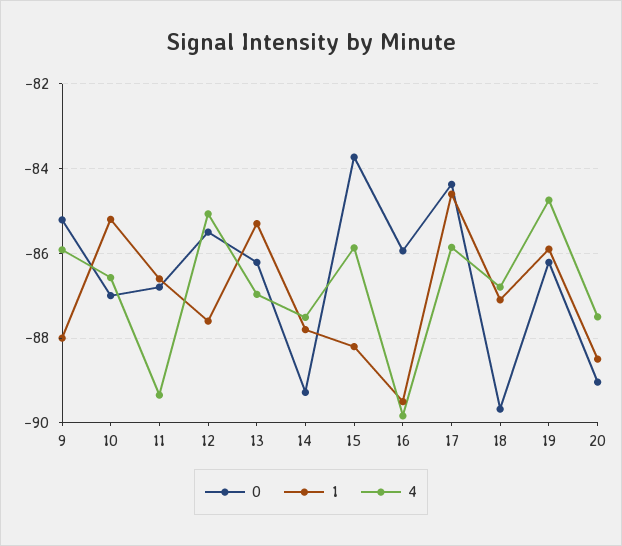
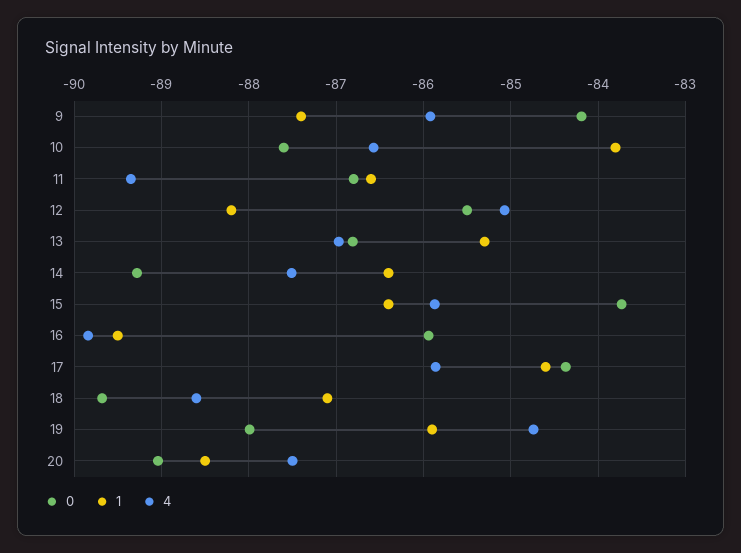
  {
    "0": {
-     "9": -85.2,
+     "9": -84.2,
-     "10": -87,
+     "10": -87.6,
      "11": -86.8,
      "12": -85.5,
-     "13": -86.2,
+     "13": -86.8,
      "14": -89.3,
      "15": -83.7,
      "16": -85.9,
      "17": -84.4,
      "18": -89.7,
-     "19": -86.2,
+     "19": -88,
      "20": -89
    },
    "1": {
-     "9": -88,
+     "9": -87.4,
-     "10": -85.2,
+     "10": -83.8,
      "11": -86.6,
-     "12": -87.6,
+     "12": -88.2,
      "13": -85.3,
-     "14": -87.8,
+     "14": -86.4,
-     "15": -88.2,
+     "15": -86.4,
      "16": -89.5,
      "17": -84.6,
      "18": -87.1,
      "19": -85.9,
      "20": -88.5
    },
    "4": {
      "9": -85.9,
      "10": -86.6,
      "11": -89.4,
      "12": -85.1,
      "13": -87,
      "14": -87.5,
      "15": -85.9,
      "16": -89.8,
      "17": -85.9,
-     "18": -86.8,
+     "18": -88.6,
      "19": -84.7,
      "20": -87.5
    }
  }

